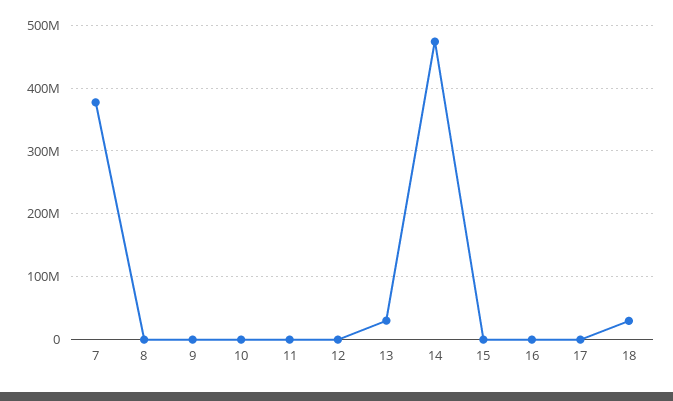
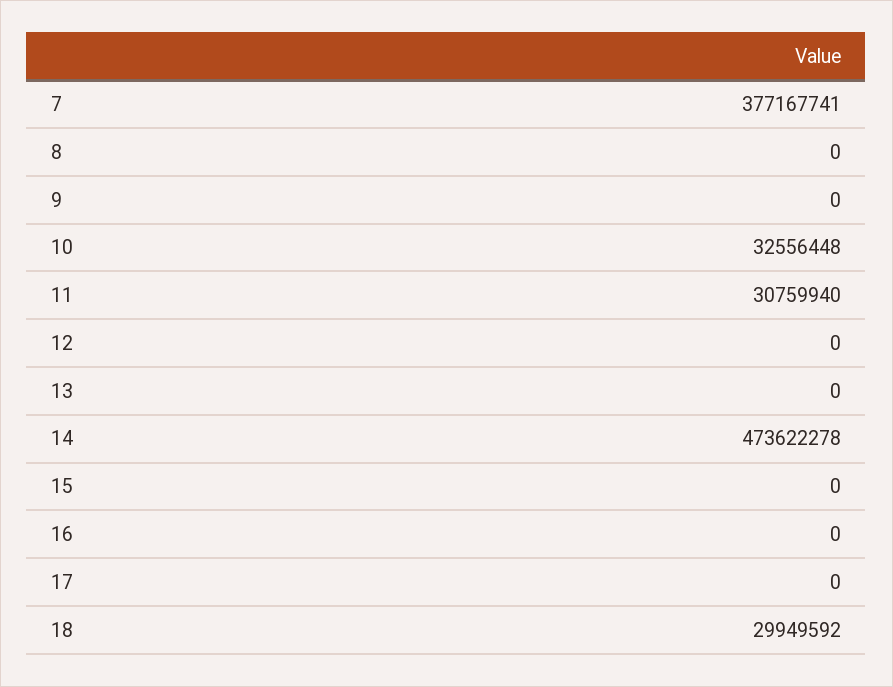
  {
    "7": 377167741,
    "8": 0,
    "9": 0,
-   "10": 0,
+   "10": 32556448,
-   "11": 0,
+   "11": 30759940,
    "12": 0,
-   "13": 30000000,
+   "13": 0,
    "14": 473622278,
    "15": 0,
    "16": 0,
    "17": 0,
    "18": 29949592
  }

